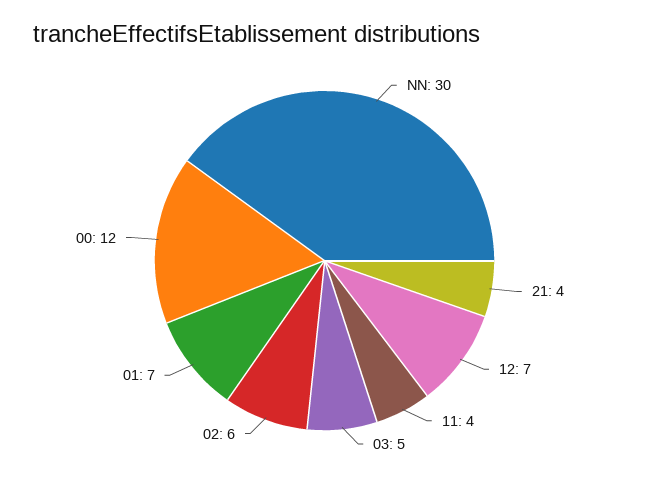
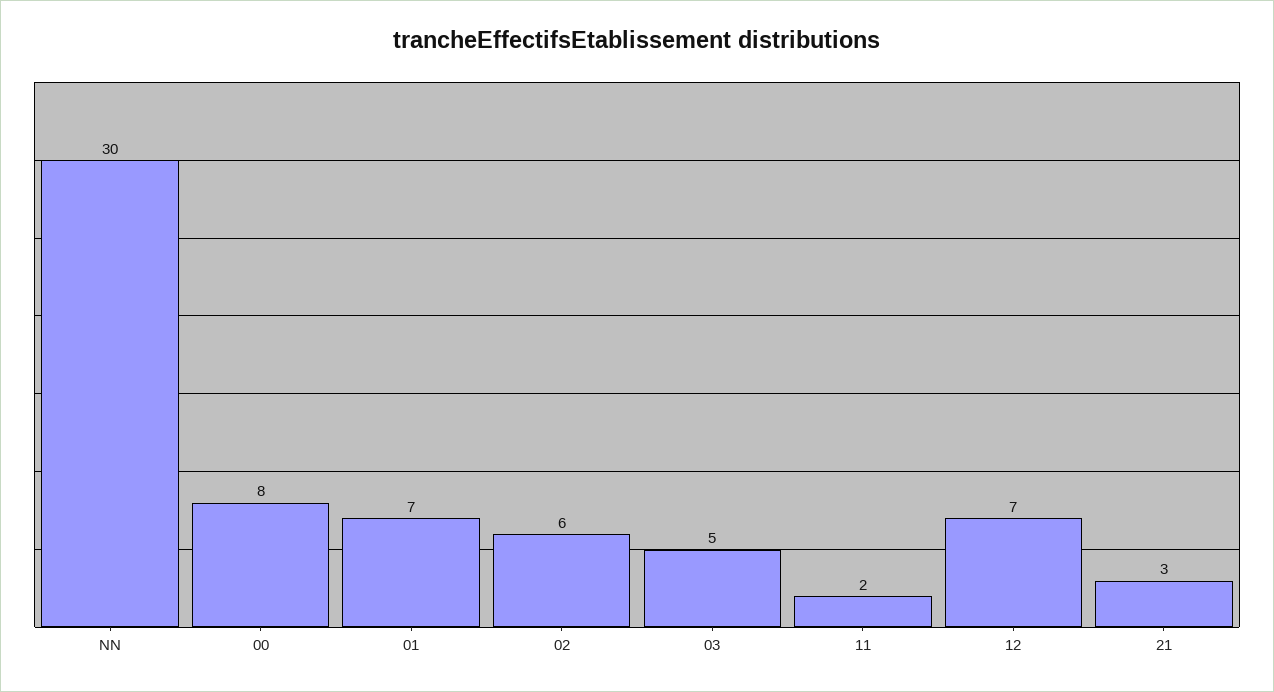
  {
    "NN": 30,
-   "21": 4,
+   "21": 3,
    "12": 7,
-   "11": 4,
+   "11": 2,
    "03": 5,
    "02": 6,
    "01": 7,
-   "00": 12
+   "00": 8
  }

